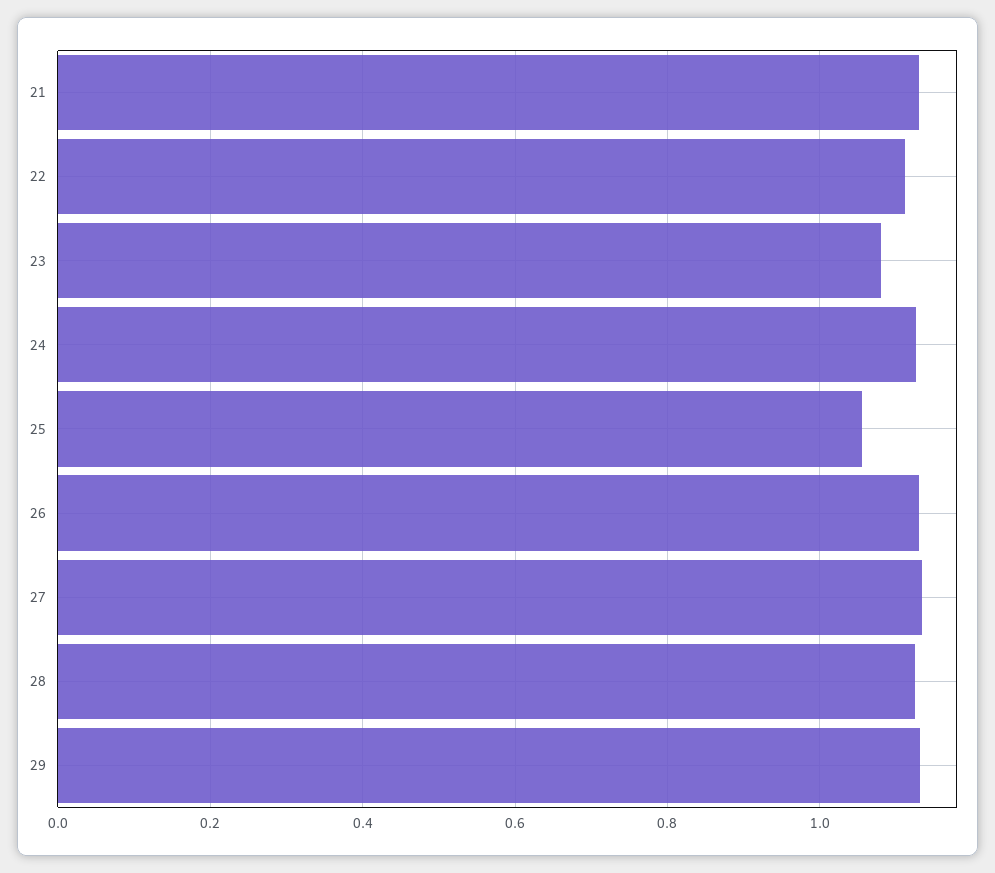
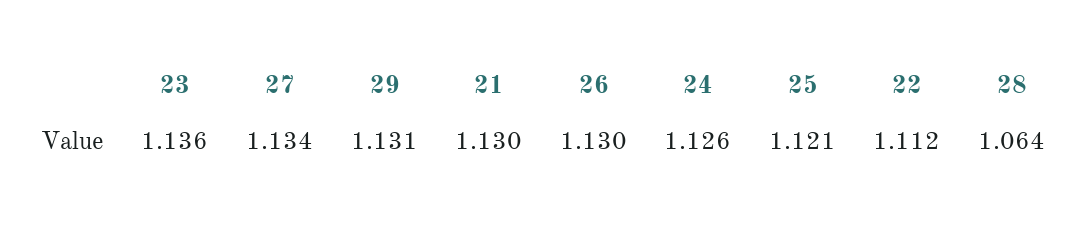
  {
    "21": 1.13,
    "22": 1.112,
-   "23": 1.08,
+   "23": 1.136,
    "24": 1.126,
-   "25": 1.06,
+   "25": 1.121,
    "26": 1.13,
    "27": 1.134,
-   "28": 1.12,
+   "28": 1.064,
    "29": 1.131
  }

